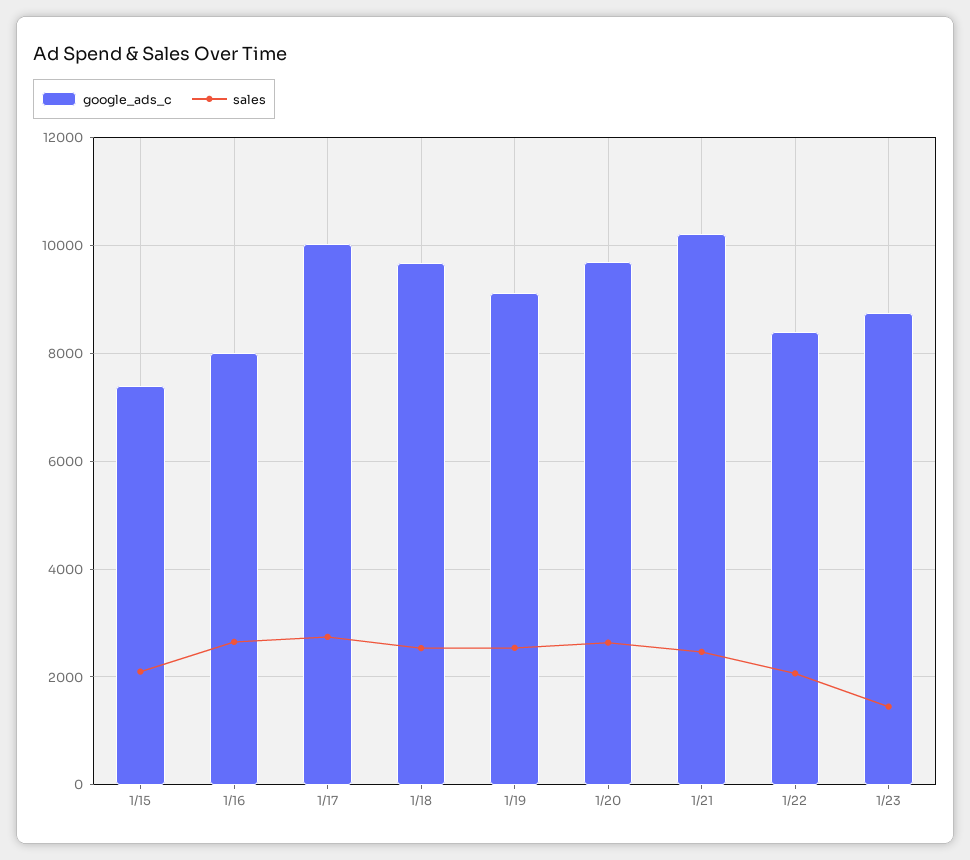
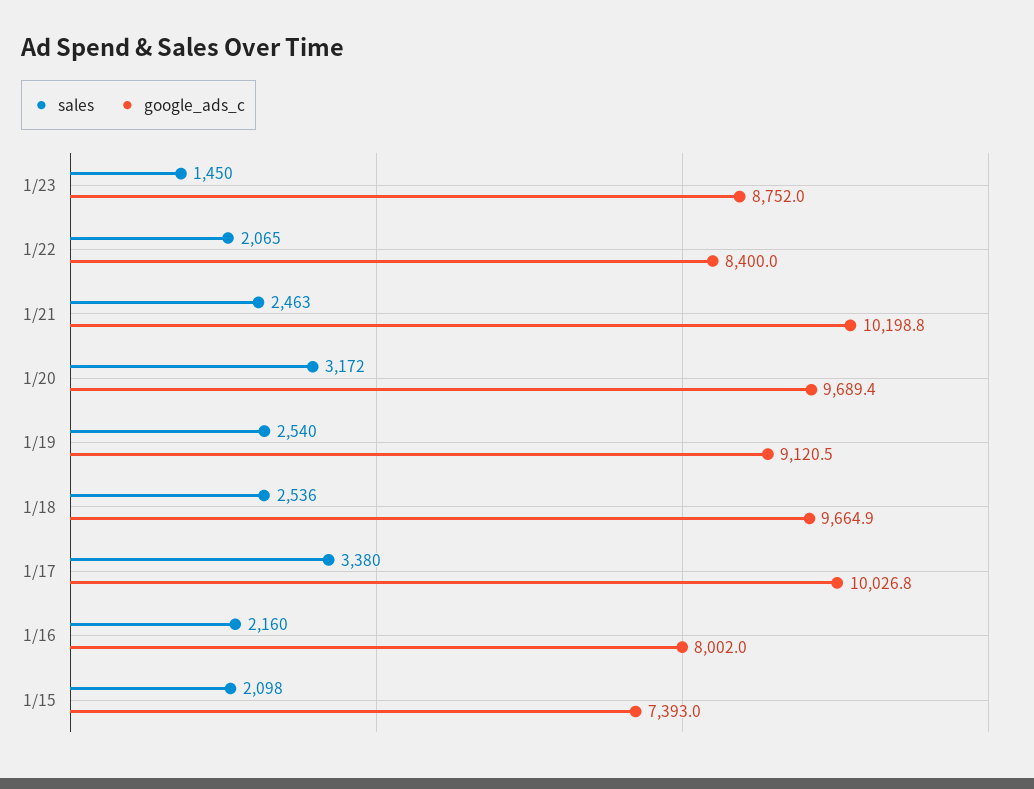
  {
    "google_ads_c": {
      "1/15": 7393,
      "1/16": 8002,
      "1/17": 10026.8,
      "1/18": 9664.9,
      "1/19": 9120.5,
      "1/20": 9689.4,
      "1/21": 10198.8,
      "1/22": 8400,
      "1/23": 8752
    },
    "sales": {
      "1/15": 2098,
-     "1/16": 2600,
+     "1/16": 2160,
-     "1/17": 2800,
+     "1/17": 3380,
      "1/18": 2536,
      "1/19": 2540,
-     "1/20": 2600,
+     "1/20": 3172,
      "1/21": 2463,
      "1/22": 2065,
      "1/23": 1450
    }
  }

